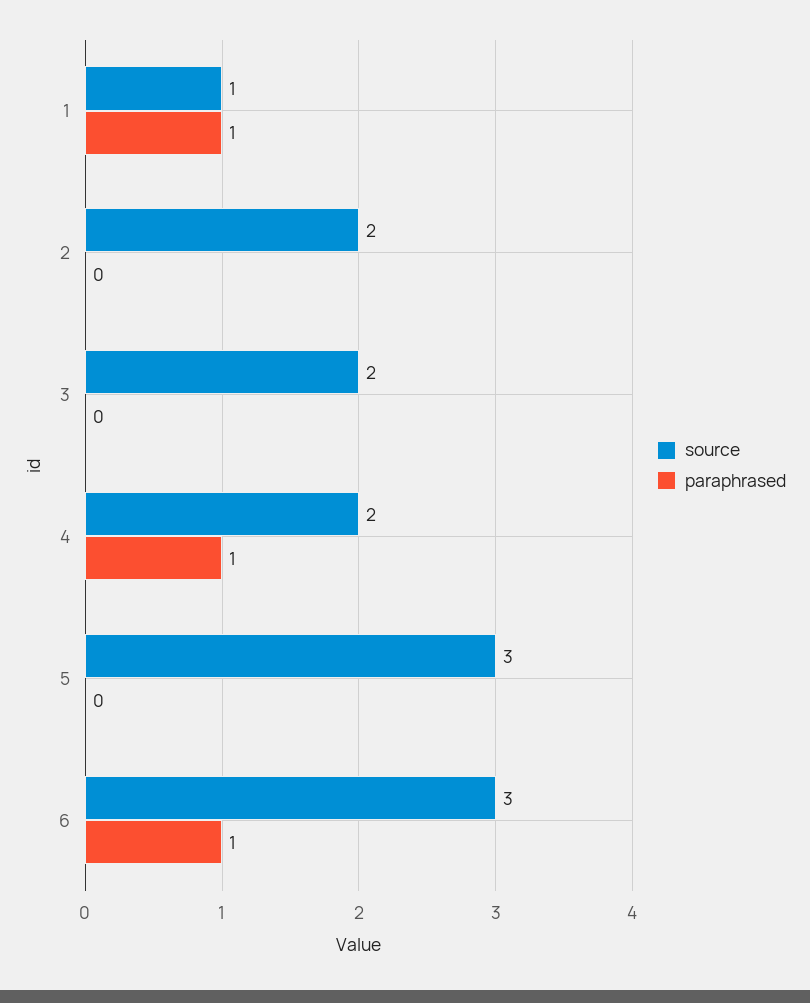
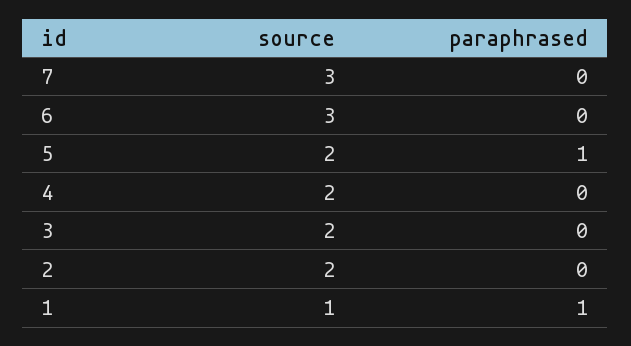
  {
    "source": {
      "1": 1,
      "2": 2,
      "3": 2,
      "4": 2,
-     "5": 3,
+     "5": 2,
-     "6": 3
+     "6": 3,
+     "7": 3
    },
    "paraphrased": {
      "1": 1,
      "2": 0,
      "3": 0,
-     "4": 1,
+     "4": 0,
-     "5": 0,
+     "5": 1,
-     "6": 1
+     "6": 0,
+     "7": 0
    }
  }

